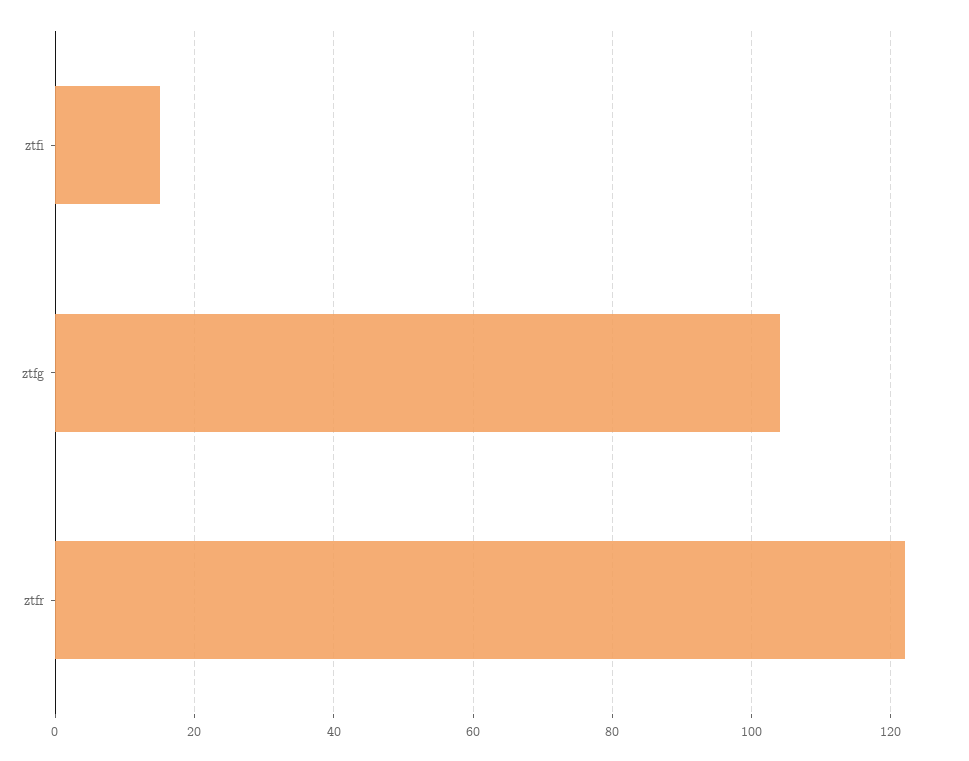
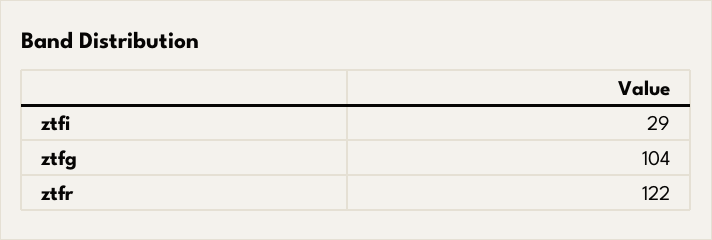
  {
-   "ztfi": 15,
+   "ztfi": 29,
    "ztfg": 104,
    "ztfr": 122
  }

